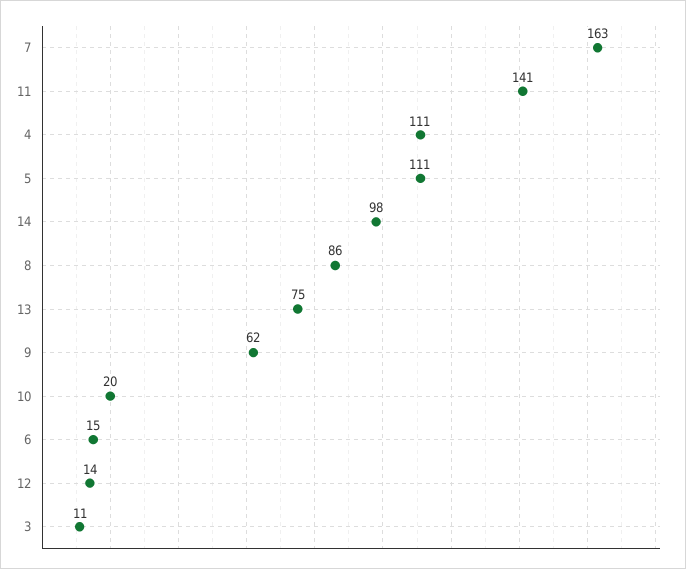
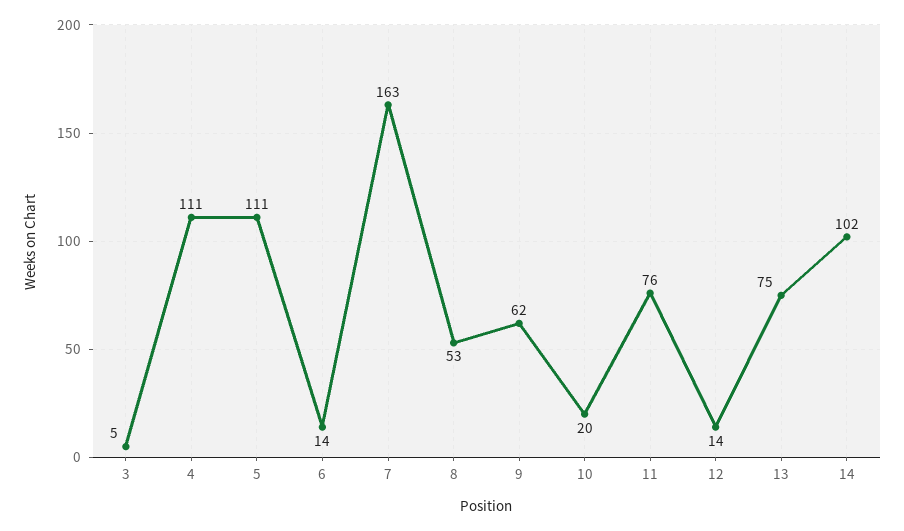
  {
    "7": 163,
-   "11": 141,
+   "11": 76,
    "4": 111,
    "5": 111,
-   "14": 98,
+   "14": 102,
-   "8": 86,
+   "8": 53,
    "13": 75,
    "9": 62,
    "10": 20,
-   "6": 15,
+   "6": 14,
    "12": 14,
-   "3": 11
+   "3": 5
  }

